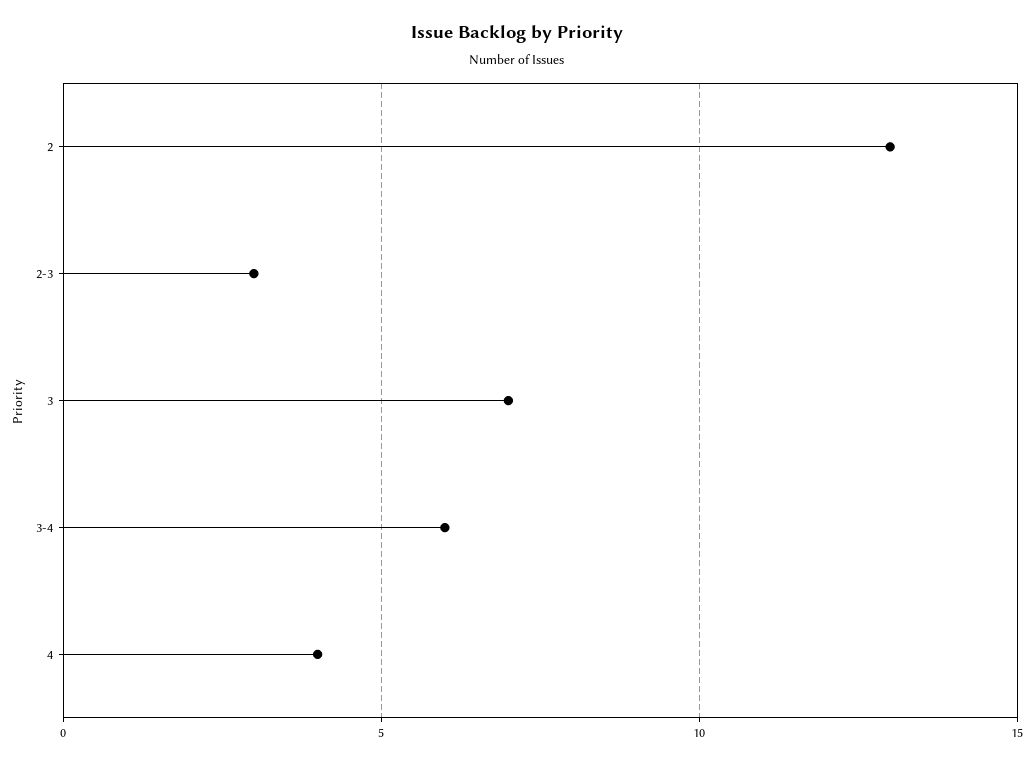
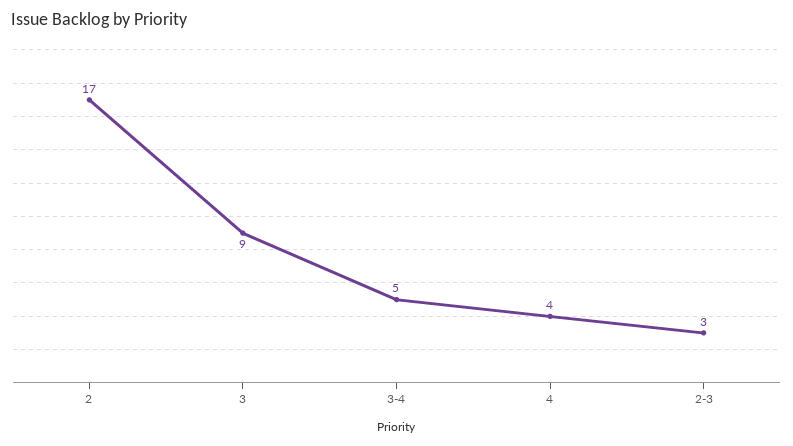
  {
-   "2": 13,
+   "2": 17,
    "2-3": 3,
-   "3": 7,
+   "3": 9,
-   "3-4": 6,
+   "3-4": 5,
    "4": 4
  }

